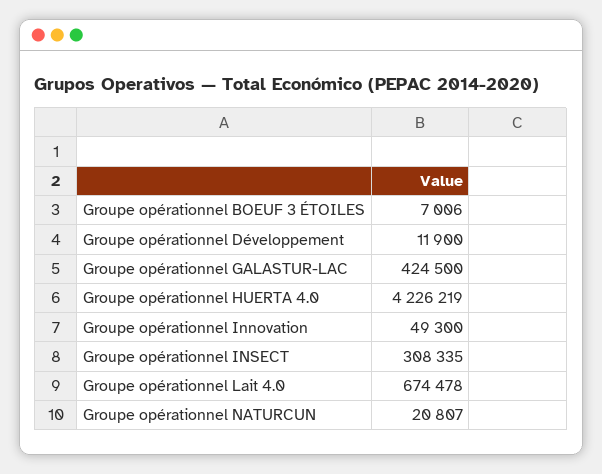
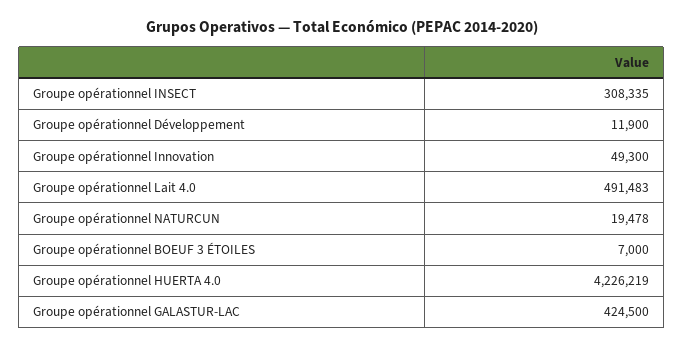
  {
-   "Groupe opérationnel BOEUF 3 ÉTOILES": 7006,
+   "Groupe opérationnel BOEUF 3 ÉTOILES": 7000,
    "Groupe opérationnel Développement": 11900,
    "Groupe opérationnel GALASTUR-LAC": 424500,
    "Groupe opérationnel HUERTA 4.0": 4226219,
    "Groupe opérationnel Innovation": 49300,
    "Groupe opérationnel INSECT": 308335,
-   "Groupe opérationnel Lait 4.0": 674478,
+   "Groupe opérationnel Lait 4.0": 491483,
-   "Groupe opérationnel NATURCUN": 20807
+   "Groupe opérationnel NATURCUN": 19478
  }

